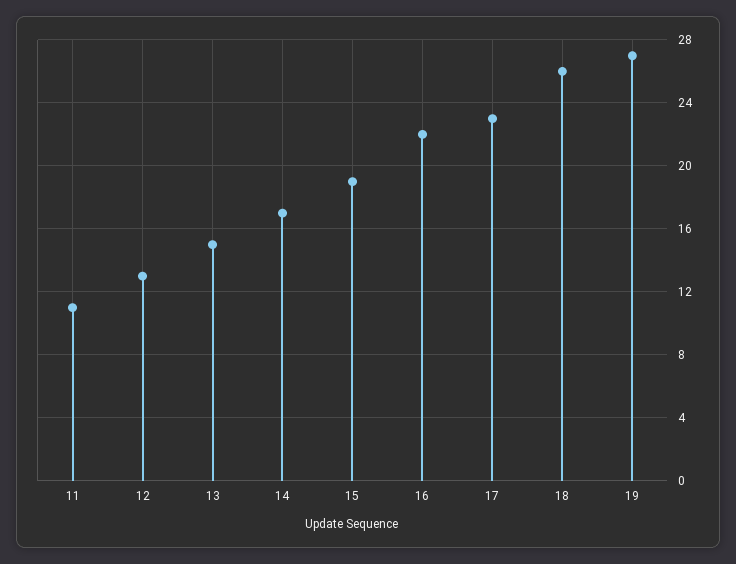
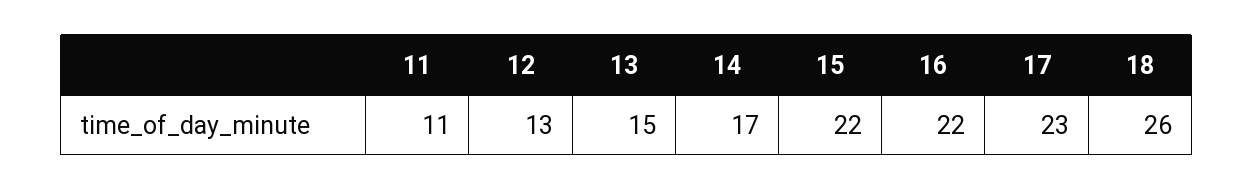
  {
    "11": 11,
    "12": 13,
    "13": 15,
    "14": 17,
-   "15": 19,
+   "15": 22,
    "16": 22,
    "17": 23,
-   "18": 26,
+   "18": 26
-   "19": 27
  }

